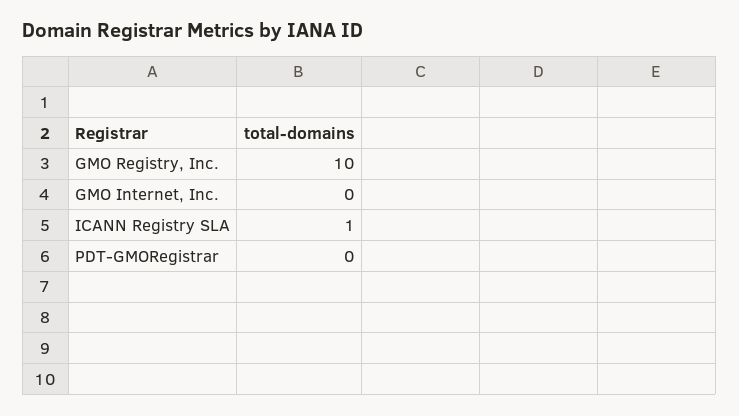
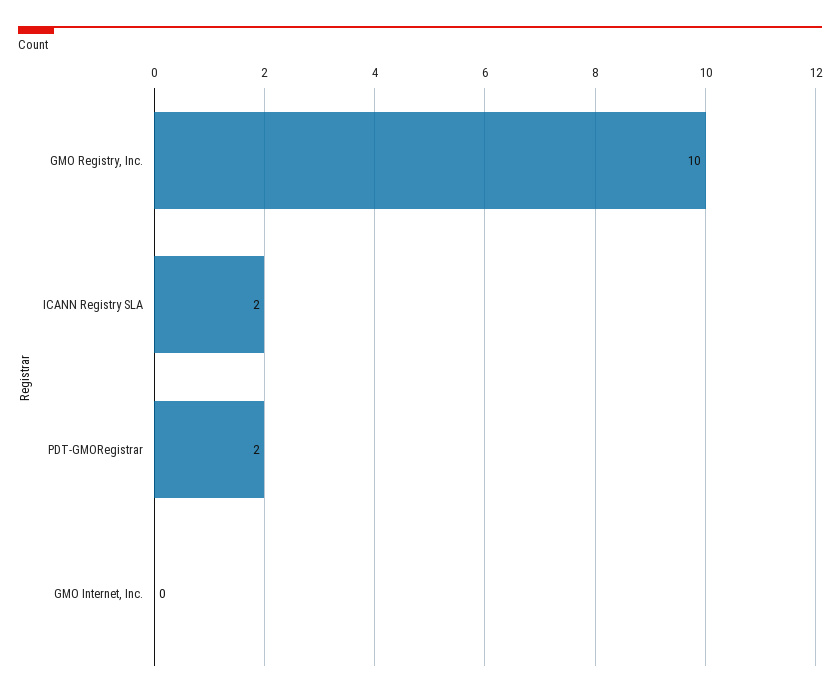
  {
    "GMO Registry, Inc.": 10,
    "GMO Internet, Inc.": 0,
-   "ICANN Registry SLA": 1,
+   "ICANN Registry SLA": 2,
-   "PDT-GMORegistrar": 0
+   "PDT-GMORegistrar": 2
  }

